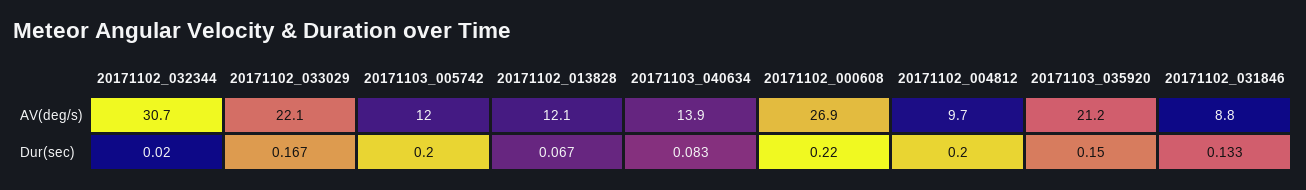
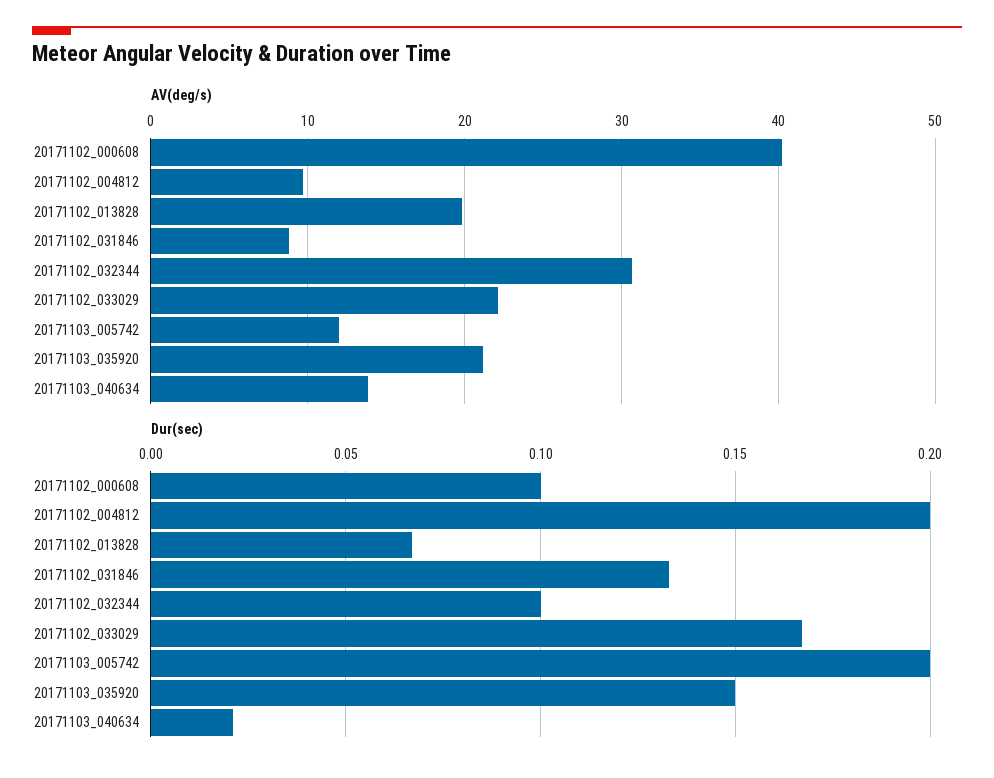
  {
    "AV(deg/s)": {
      "20171102_032344": 30.7,
      "20171102_033029": 22.1,
      "20171103_005742": 12,
-     "20171102_013828": 12.1,
+     "20171102_013828": 20,
      "20171103_040634": 13.9,
-     "20171102_000608": 26.9,
+     "20171102_000608": 40,
      "20171102_004812": 9.7,
      "20171103_035920": 21.2,
      "20171102_031846": 8.8
    },
    "Dur(sec)": {
-     "20171102_032344": 0.02,
+     "20171102_032344": 0.1,
      "20171102_033029": 0.167,
      "20171103_005742": 0.2,
      "20171102_013828": 0.067,
-     "20171103_040634": 0.083,
+     "20171103_040634": 0.02,
-     "20171102_000608": 0.22,
+     "20171102_000608": 0.1,
      "20171102_004812": 0.2,
      "20171103_035920": 0.15,
      "20171102_031846": 0.133
    }
  }

